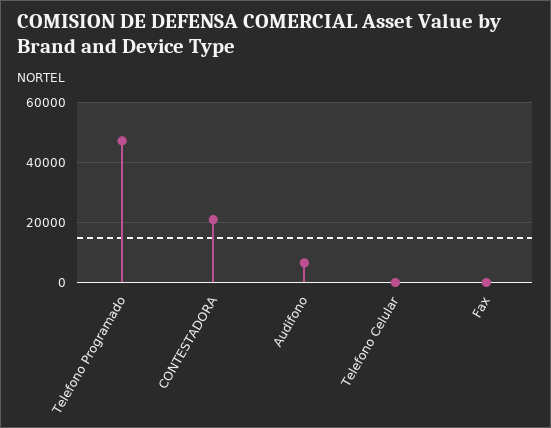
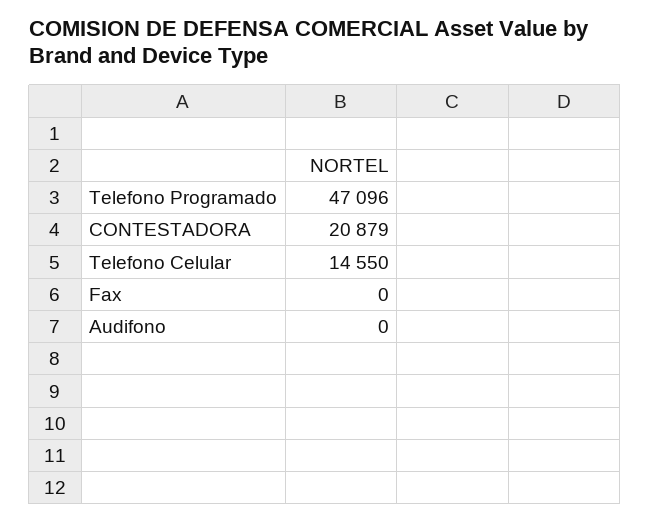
  {
    "Telefono Programado": 47096,
    "CONTESTADORA": 20879,
-   "Audifono": 6000,
+   "Audifono": 0,
-   "Telefono Celular": 0,
+   "Telefono Celular": 14550,
    "Fax": 0
  }

